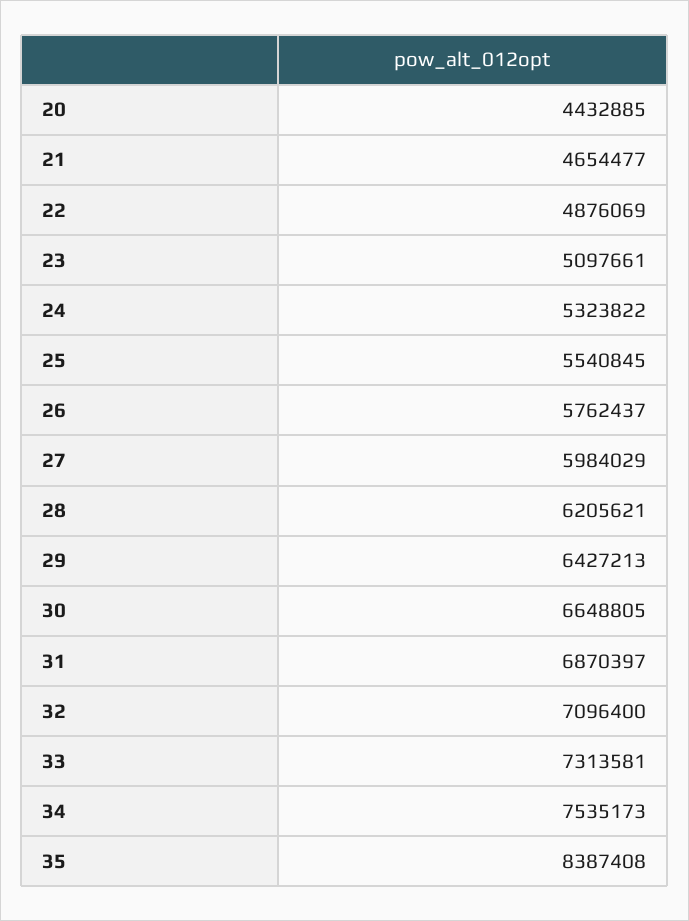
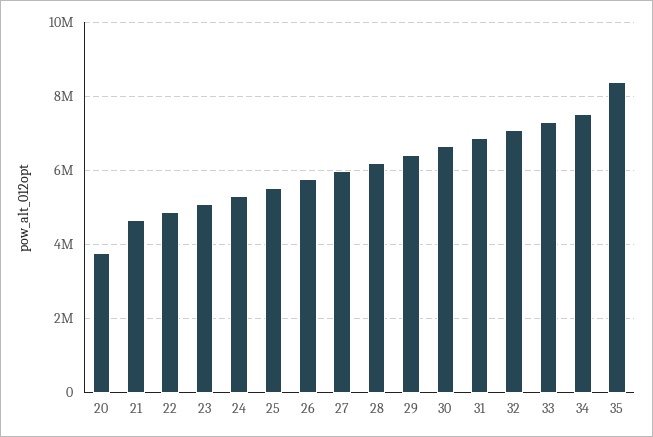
  {
-   "20": 4432885,
+   "20": 3800000,
    "21": 4654477,
    "22": 4876069,
    "23": 5097661,
    "24": 5323822,
    "25": 5540845,
    "26": 5762437,
    "27": 5984029,
    "28": 6205621,
    "29": 6427213,
    "30": 6648805,
    "31": 6870397,
    "32": 7096400,
    "33": 7313581,
    "34": 7535173,
    "35": 8387408
  }

